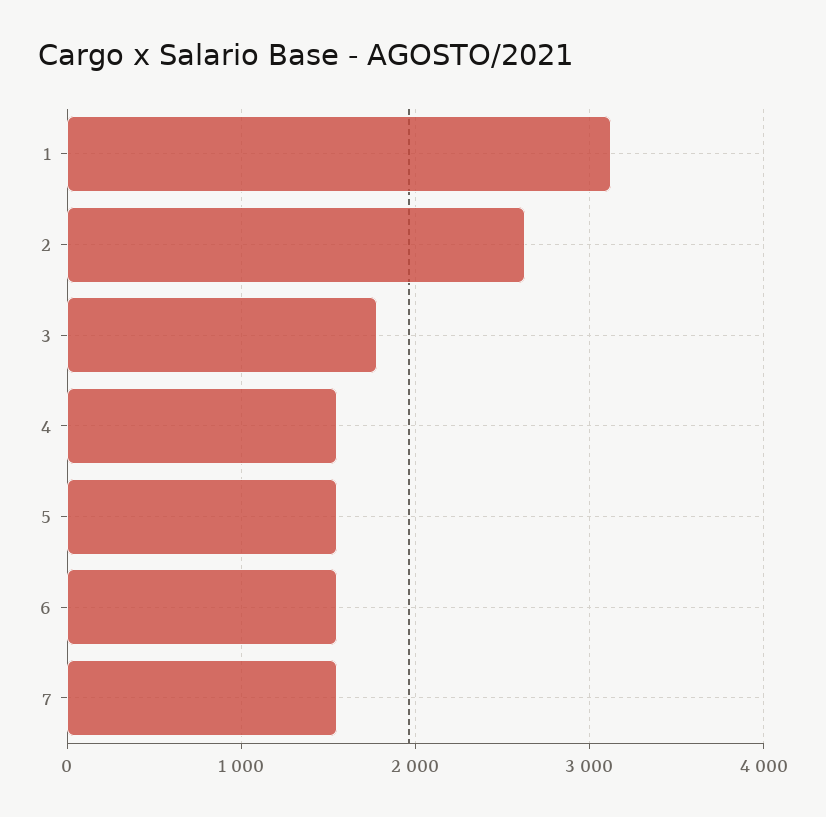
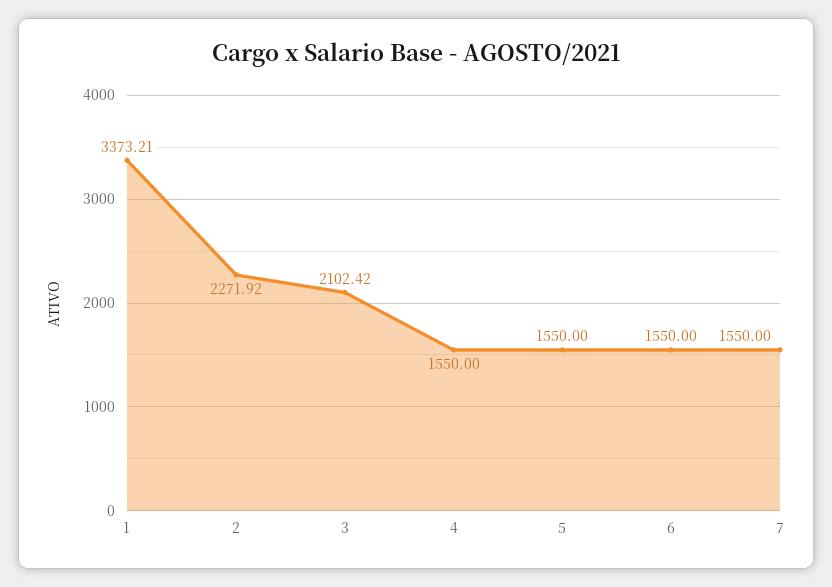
  {
-   "1": 3100,
+   "1": 3373.21,
-   "2": 2600,
+   "2": 2271.92,
-   "3": 1800,
+   "3": 2102.42,
    "4": 1550,
    "5": 1550,
    "6": 1550,
    "7": 1550
  }

